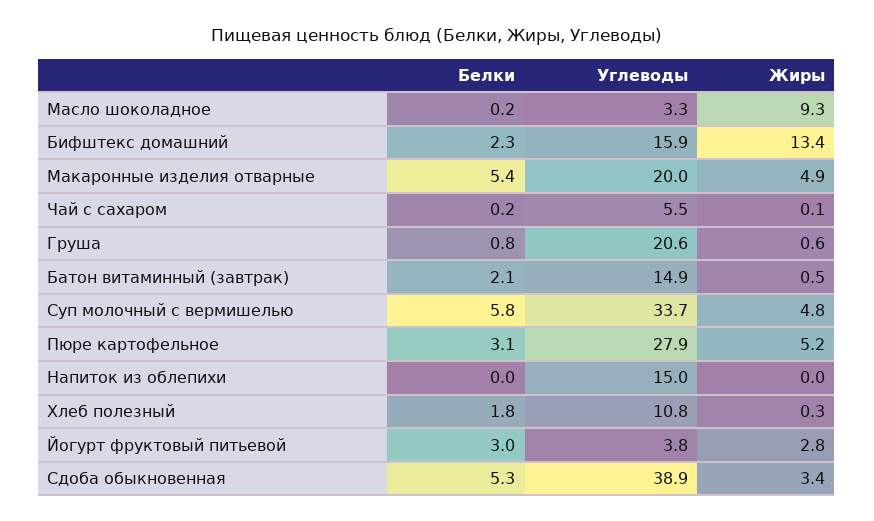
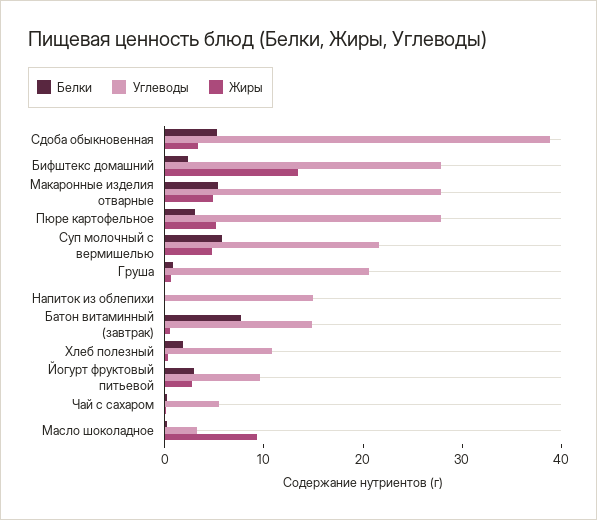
  {
    "Белки": {
      "Масло шоколадное": 0.2,
      "Бифштекс домашний": 2.3,
      "Макаронные изделия отварные": 5.4,
      "Чай с сахаром": 0.2,
      "Груша": 0.8,
-     "Батон витаминный (завтрак)": 2.1,
+     "Батон витаминный (завтрак)": 8,
      "Суп молочный с вермишелью": 5.8,
      "Пюре картофельное": 3.1,
      "Напиток из облепихи": 0,
      "Хлеб полезный": 1.8,
      "Йогурт фруктовый питьевой": 3,
      "Сдоба обыкновенная": 5.3
    },
    "Углеводы": {
      "Масло шоколадное": 3.3,
-     "Бифштекс домашний": 15.9,
+     "Бифштекс домашний": 28,
-     "Макаронные изделия отварные": 20,
+     "Макаронные изделия отварные": 28,
      "Чай с сахаром": 5.5,
      "Груша": 20.6,
      "Батон витаминный (завтрак)": 14.9,
-     "Суп молочный с вермишелью": 33.7,
+     "Суп молочный с вермишелью": 22,
      "Пюре картофельное": 27.9,
      "Напиток из облепихи": 15,
      "Хлеб полезный": 10.8,
-     "Йогурт фруктовый питьевой": 3.8,
+     "Йогурт фруктовый питьевой": 10,
      "Сдоба обыкновенная": 38.9
    },
    "Жиры": {
      "Масло шоколадное": 9.3,
      "Бифштекс домашний": 13.4,
      "Макаронные изделия отварные": 4.9,
      "Чай с сахаром": 0.1,
      "Груша": 0.6,
      "Батон витаминный (завтрак)": 0.5,
      "Суп молочный с вермишелью": 4.8,
      "Пюре картофельное": 5.2,
      "Напиток из облепихи": 0,
      "Хлеб полезный": 0.3,
      "Йогурт фруктовый питьевой": 2.8,
      "Сдоба обыкновенная": 3.4
    }
  }

